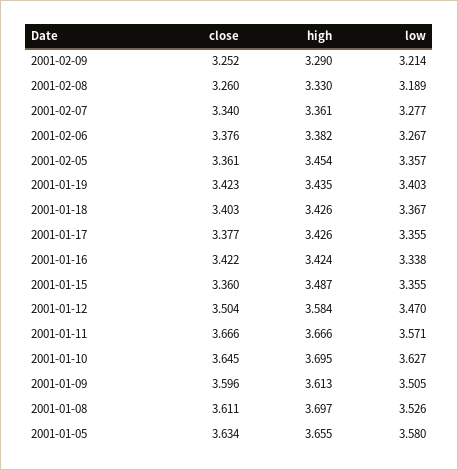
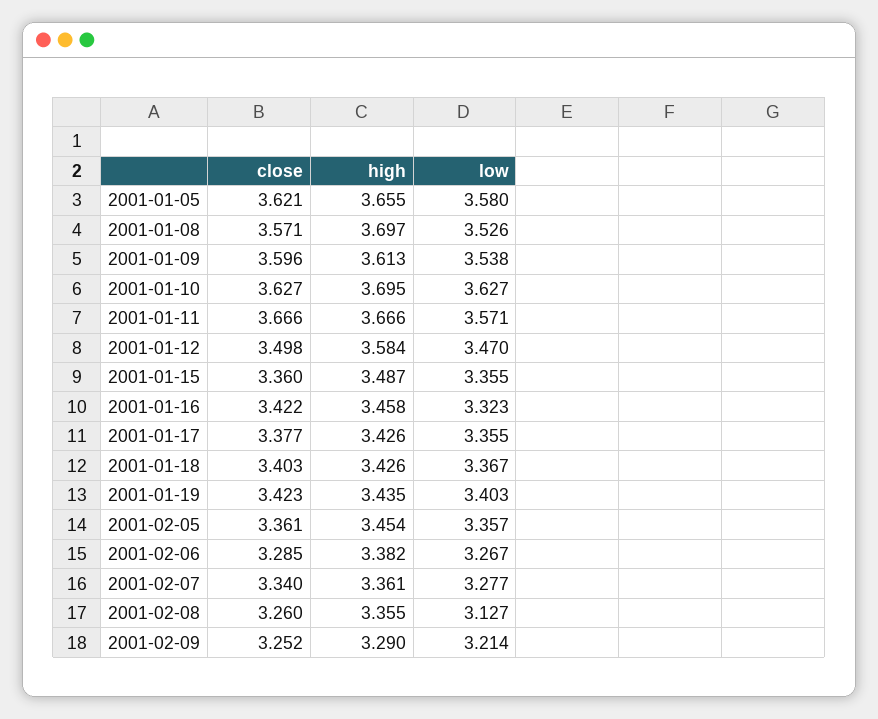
  {
    "close": {
      "2001-02-09": 3.252,
      "2001-02-08": 3.26,
      "2001-02-07": 3.34,
-     "2001-02-06": 3.376,
+     "2001-02-06": 3.285,
      "2001-02-05": 3.361,
      "2001-01-19": 3.423,
      "2001-01-18": 3.403,
      "2001-01-17": 3.377,
      "2001-01-16": 3.422,
      "2001-01-15": 3.36,
-     "2001-01-12": 3.504,
+     "2001-01-12": 3.498,
      "2001-01-11": 3.666,
-     "2001-01-10": 3.645,
+     "2001-01-10": 3.627,
      "2001-01-09": 3.596,
-     "2001-01-08": 3.611,
+     "2001-01-08": 3.571,
-     "2001-01-05": 3.634
+     "2001-01-05": 3.621
    },
    "high": {
      "2001-02-09": 3.29,
-     "2001-02-08": 3.33,
+     "2001-02-08": 3.355,
      "2001-02-07": 3.361,
      "2001-02-06": 3.382,
      "2001-02-05": 3.454,
      "2001-01-19": 3.435,
      "2001-01-18": 3.426,
      "2001-01-17": 3.426,
-     "2001-01-16": 3.424,
+     "2001-01-16": 3.458,
      "2001-01-15": 3.487,
      "2001-01-12": 3.584,
      "2001-01-11": 3.666,
      "2001-01-10": 3.695,
      "2001-01-09": 3.613,
      "2001-01-08": 3.697,
      "2001-01-05": 3.655
    },
    "low": {
      "2001-02-09": 3.214,
-     "2001-02-08": 3.189,
+     "2001-02-08": 3.127,
      "2001-02-07": 3.277,
      "2001-02-06": 3.267,
      "2001-02-05": 3.357,
      "2001-01-19": 3.403,
      "2001-01-18": 3.367,
      "2001-01-17": 3.355,
-     "2001-01-16": 3.338,
+     "2001-01-16": 3.323,
      "2001-01-15": 3.355,
      "2001-01-12": 3.47,
      "2001-01-11": 3.571,
      "2001-01-10": 3.627,
-     "2001-01-09": 3.505,
+     "2001-01-09": 3.538,
      "2001-01-08": 3.526,
      "2001-01-05": 3.58
    }
  }

